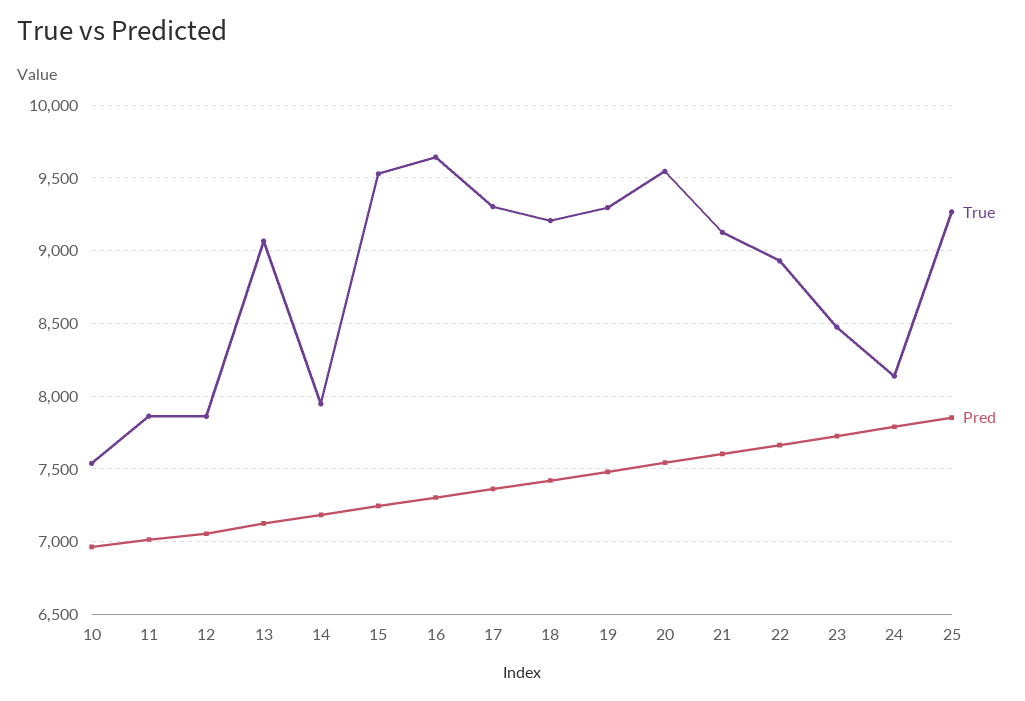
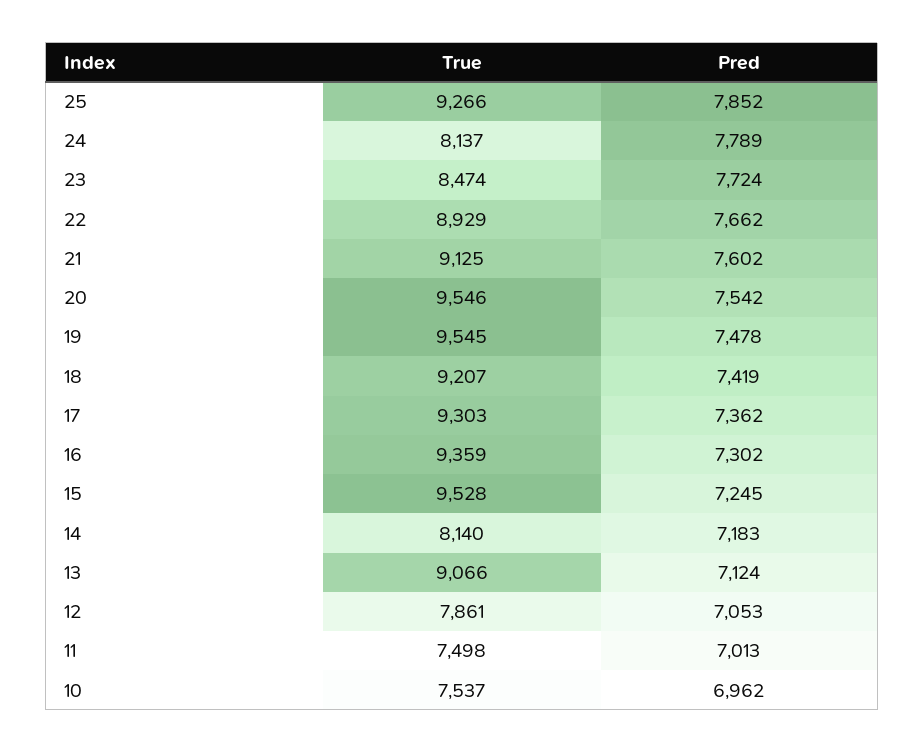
  {
    "True": {
      "10": 7537,
-     "11": 7850,
+     "11": 7498,
      "12": 7861,
      "13": 9066,
-     "14": 7950,
+     "14": 8140,
      "15": 9528,
-     "16": 9650,
+     "16": 9359,
      "17": 9303,
      "18": 9207,
-     "19": 9300,
+     "19": 9545,
      "20": 9546,
      "21": 9125,
      "22": 8929,
      "23": 8474,
      "24": 8137,
      "25": 9266
    },
    "Pred": {
      "10": 6962,
      "11": 7013,
      "12": 7053,
      "13": 7124,
      "14": 7183,
      "15": 7245,
      "16": 7302,
      "17": 7362,
      "18": 7419,
      "19": 7478,
      "20": 7542,
      "21": 7602,
      "22": 7662,
      "23": 7724,
      "24": 7789,
      "25": 7852
    }
  }

